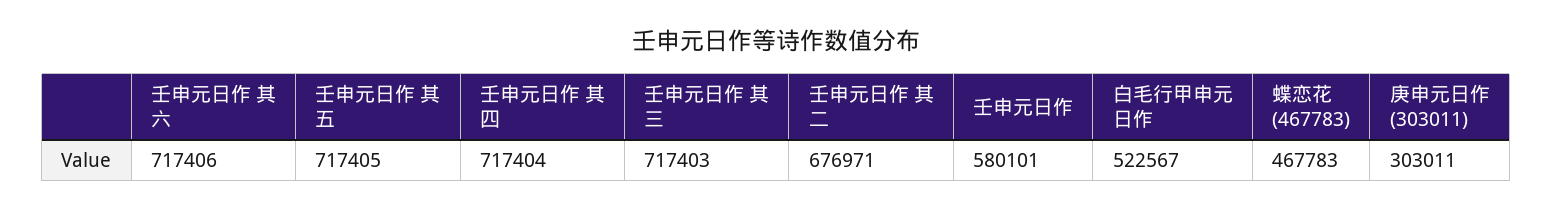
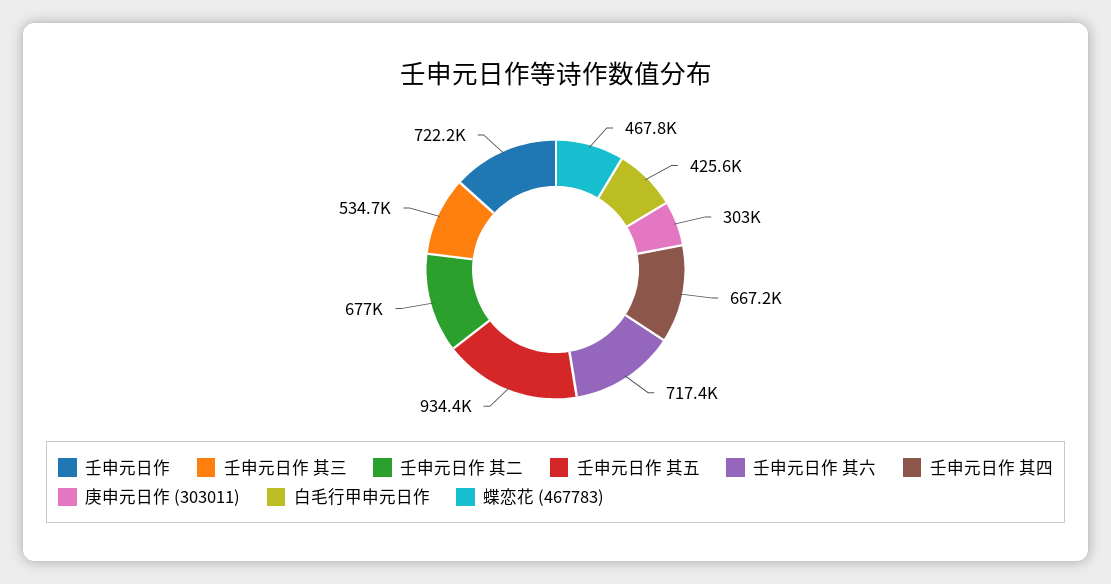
  {
    "壬申元日作 其六": 717406,
-   "壬申元日作 其五": 717405,
+   "壬申元日作 其五": 934400,
-   "壬申元日作 其四": 717404,
+   "壬申元日作 其四": 667200,
-   "壬申元日作 其三": 717403,
+   "壬申元日作 其三": 534700,
    "壬申元日作 其二": 676971,
-   "壬申元日作": 580101,
+   "壬申元日作": 722200,
-   "白毛行甲申元日作": 522567,
+   "白毛行甲申元日作": 425600,
    "蝶恋花 (467783)": 467783,
    "庚申元日作 (303011)": 303011
  }

